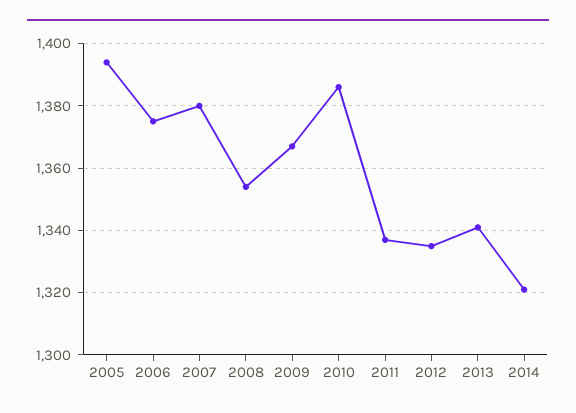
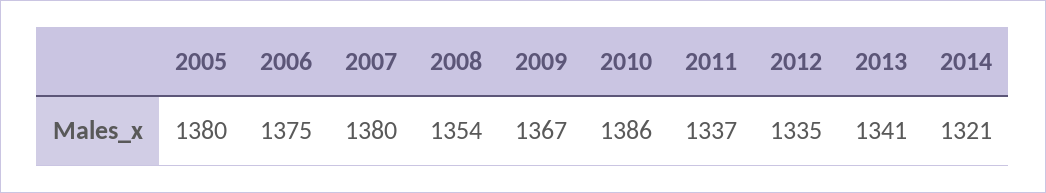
  {
-   "2005": 1395,
+   "2005": 1380,
    "2006": 1375,
    "2007": 1380,
    "2008": 1354,
    "2009": 1367,
    "2010": 1386,
    "2011": 1337,
    "2012": 1335,
    "2013": 1341,
    "2014": 1321
  }

